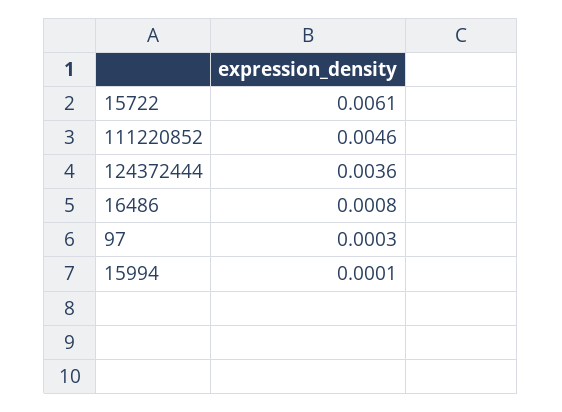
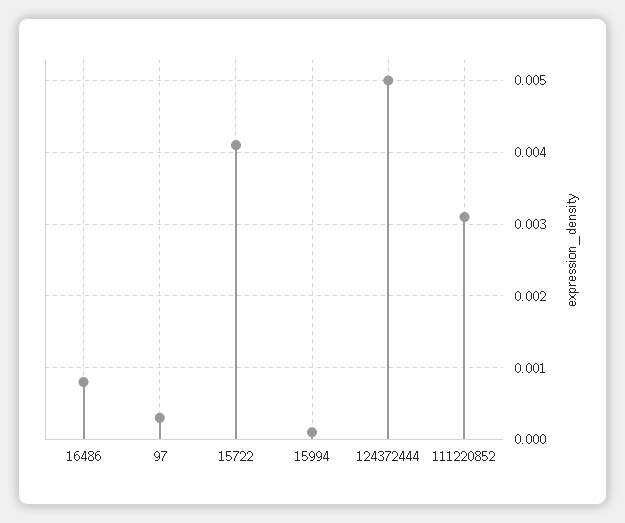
  {
-   "15722": 0.0061,
+   "15722": 0.0041,
-   "111220852": 0.0046,
+   "111220852": 0.0031,
-   "124372444": 0.0036,
+   "124372444": 0.005,
    "16486": 0.0008,
    "97": 0.0003,
    "15994": 0.0001
  }

